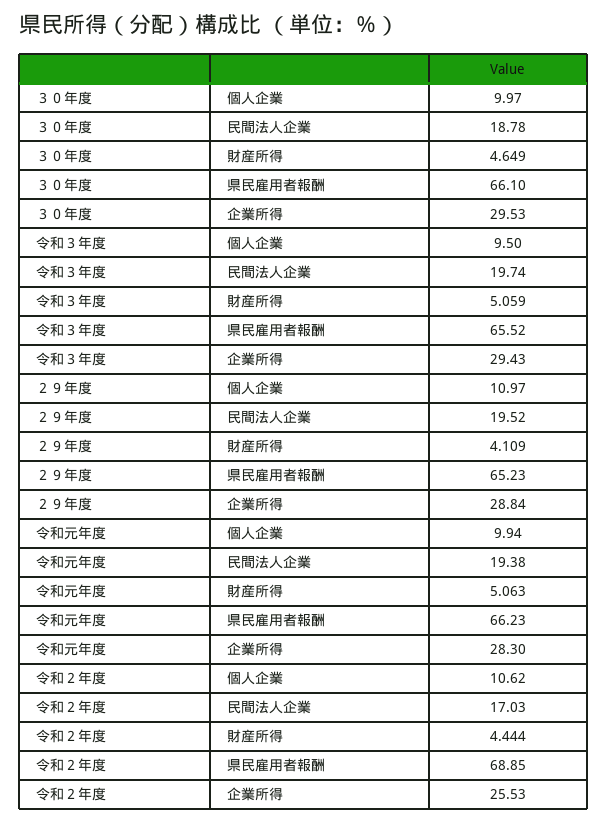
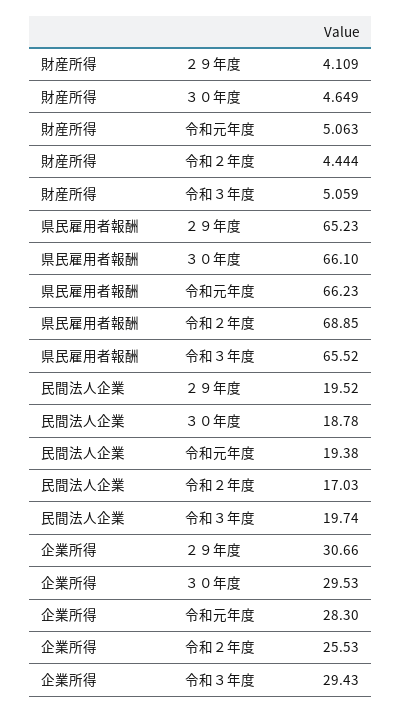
  {
    "３０年度": {
-     "個人企業": 9.97,
      "民間法人企業": 18.78,
      "財産所得": 4.649,
      "県民雇用者報酬": 66.1,
      "企業所得": 29.53
    },
    "令和３年度": {
-     "個人企業": 9.5,
      "民間法人企業": 19.74,
      "財産所得": 5.059,
      "県民雇用者報酬": 65.52,
      "企業所得": 29.43
    },
    "２９年度": {
-     "個人企業": 10.97,
      "民間法人企業": 19.52,
      "財産所得": 4.109,
      "県民雇用者報酬": 65.23,
-     "企業所得": 28.84
+     "企業所得": 30.66
    },
    "令和元年度": {
-     "個人企業": 9.94,
      "民間法人企業": 19.38,
      "財産所得": 5.063,
      "県民雇用者報酬": 66.23,
      "企業所得": 28.3
    },
    "令和２年度": {
-     "個人企業": 10.62,
      "民間法人企業": 17.03,
      "財産所得": 4.444,
      "県民雇用者報酬": 68.85,
      "企業所得": 25.53
    }
  }

